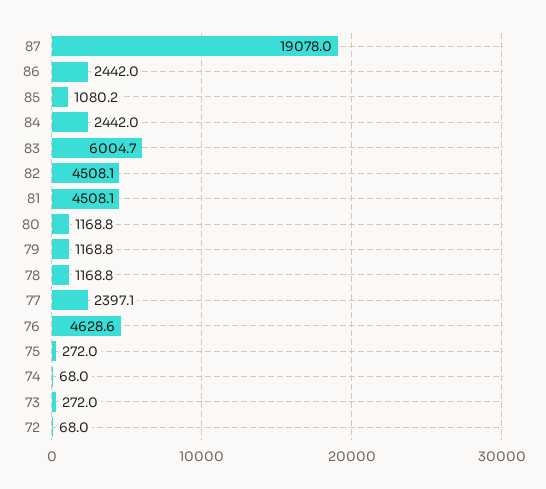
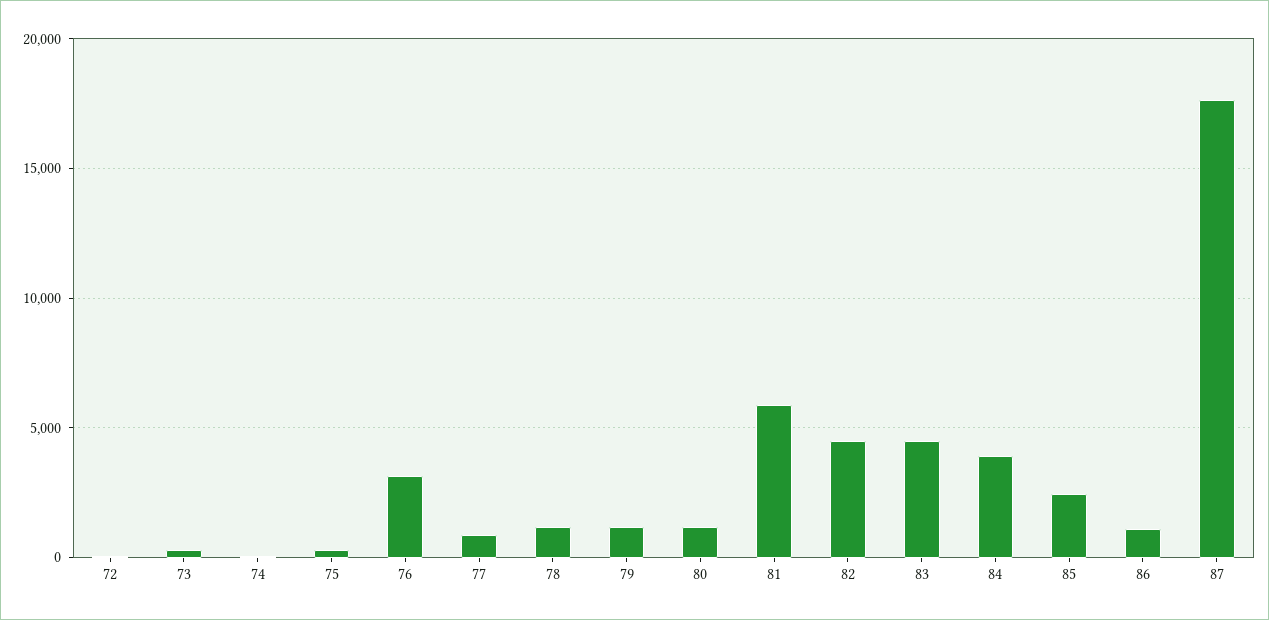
  {
-   "87": 19078,
+   "87": 17500,
-   "86": 2442,
+   "86": 1000,
-   "85": 1080.2,
+   "85": 2500,
-   "84": 2442,
+   "84": 4000,
-   "83": 6004.7,
+   "83": 4500,
    "82": 4508.1,
-   "81": 4508.1,
+   "81": 6000,
    "80": 1168.8,
    "79": 1168.8,
    "78": 1168.8,
-   "77": 2397.1,
+   "77": 1000,
-   "76": 4628.6,
+   "76": 3000,
    "75": 272,
    "74": 68,
    "73": 272,
    "72": 68
  }

